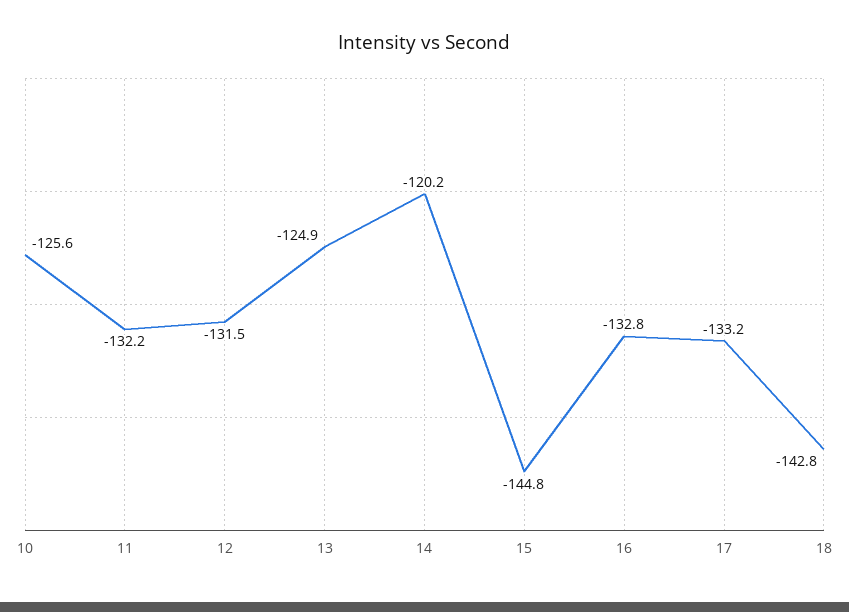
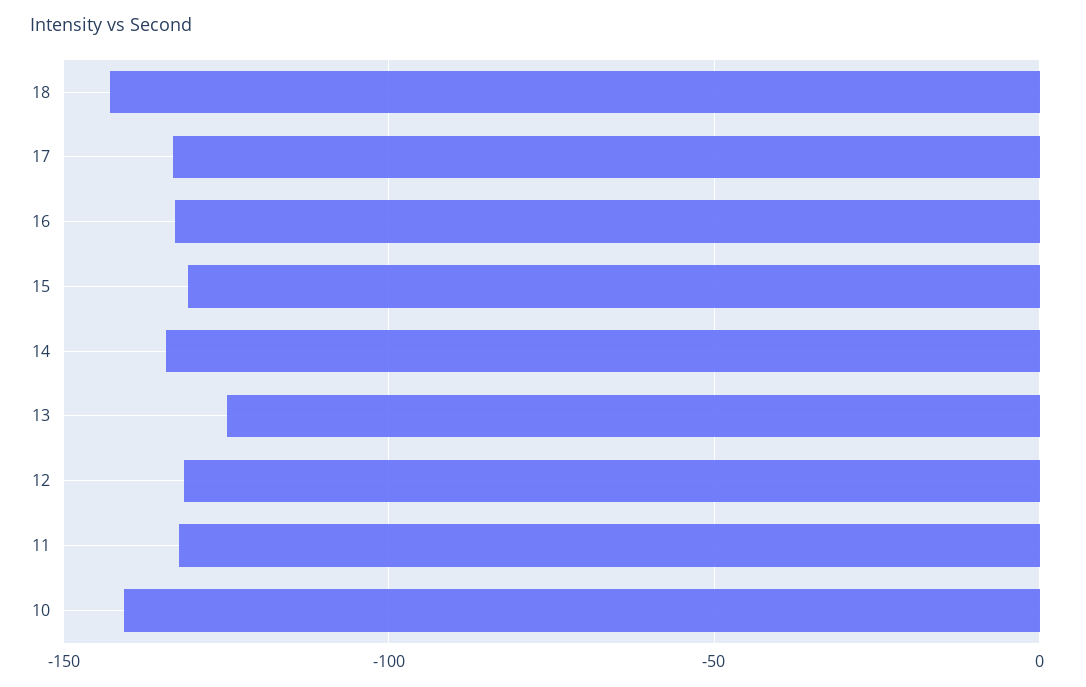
  {
-   "10": -125.6,
+   "10": -140,
    "11": -132.2,
    "12": -131.5,
    "13": -124.9,
-   "14": -120.2,
+   "14": -135,
-   "15": -144.8,
+   "15": -130,
    "16": -132.8,
    "17": -133.2,
    "18": -142.8
  }

